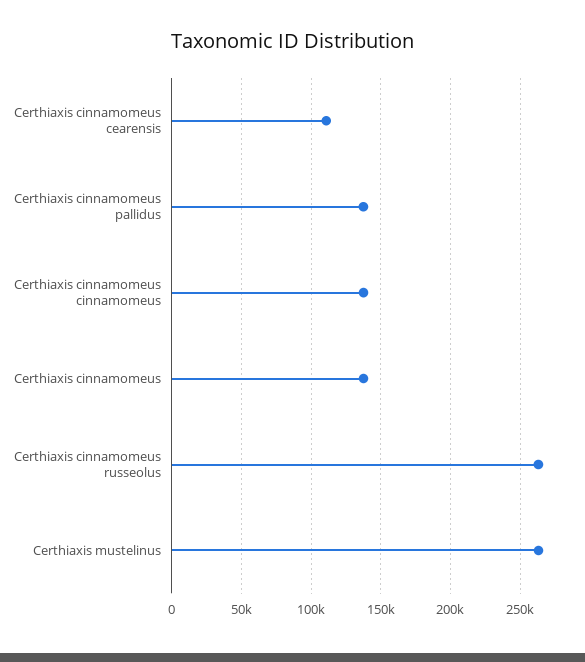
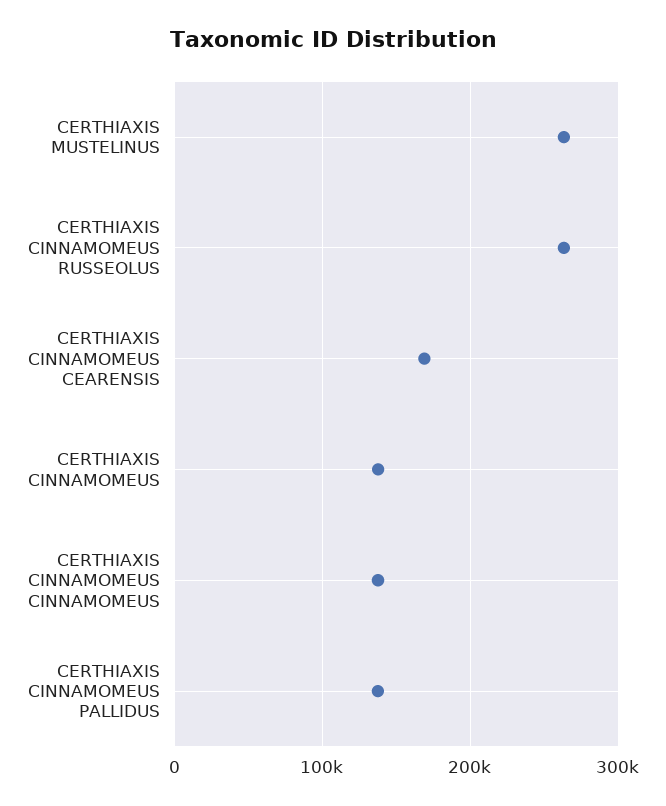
  {
-   "Certhiaxis cinnamomeus cearensis": 110000,
+   "Certhiaxis cinnamomeus cearensis": 170000,
    "Certhiaxis cinnamomeus pallidus": 135000,
    "Certhiaxis cinnamomeus cinnamomeus": 140000,
    "Certhiaxis cinnamomeus": 140000,
    "Certhiaxis cinnamomeus russeolus": 265000,
    "Certhiaxis mustelinus": 265000
  }

